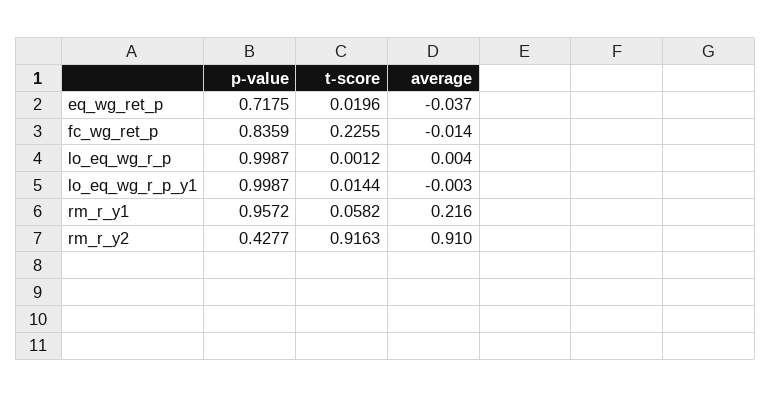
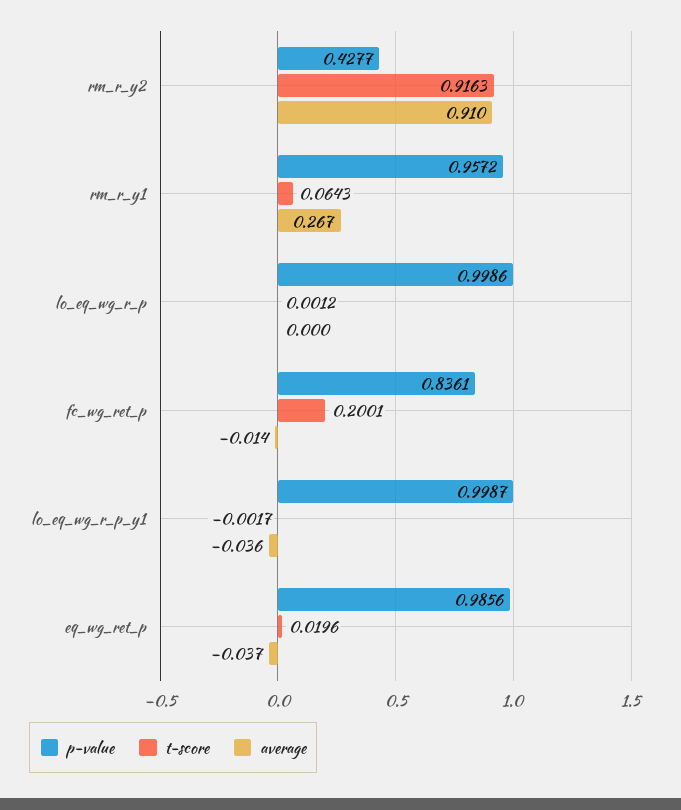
  {
    "p-value": {
-     "eq_wg_ret_p": 0.7175,
+     "eq_wg_ret_p": 0.9856,
-     "fc_wg_ret_p": 0.8359,
+     "fc_wg_ret_p": 0.8361,
-     "lo_eq_wg_r_p": 0.9987,
+     "lo_eq_wg_r_p": 0.9986,
      "lo_eq_wg_r_p_y1": 0.9987,
      "rm_r_y1": 0.9572,
      "rm_r_y2": 0.4277
    },
    "t-score": {
      "eq_wg_ret_p": 0.0196,
-     "fc_wg_ret_p": 0.2255,
+     "fc_wg_ret_p": 0.2001,
      "lo_eq_wg_r_p": 0.0012,
-     "lo_eq_wg_r_p_y1": 0.0144,
+     "lo_eq_wg_r_p_y1": -0.0017,
-     "rm_r_y1": 0.0582,
+     "rm_r_y1": 0.0643,
      "rm_r_y2": 0.9163
    },
    "average": {
      "eq_wg_ret_p": -0.037,
      "fc_wg_ret_p": -0.014,
-     "lo_eq_wg_r_p": 0.004,
+     "lo_eq_wg_r_p": 0,
-     "lo_eq_wg_r_p_y1": -0.003,
+     "lo_eq_wg_r_p_y1": -0.036,
-     "rm_r_y1": 0.216,
+     "rm_r_y1": 0.267,
      "rm_r_y2": 0.91
    }
  }

